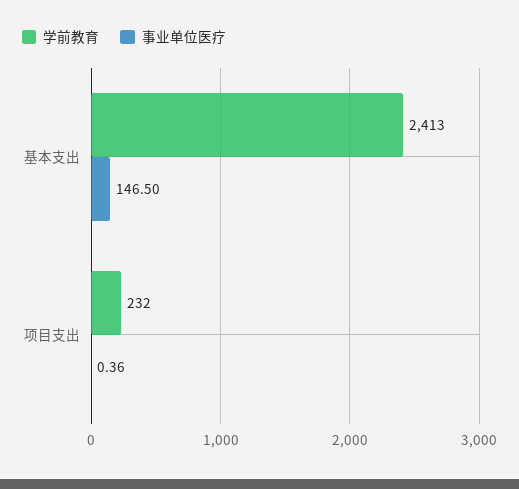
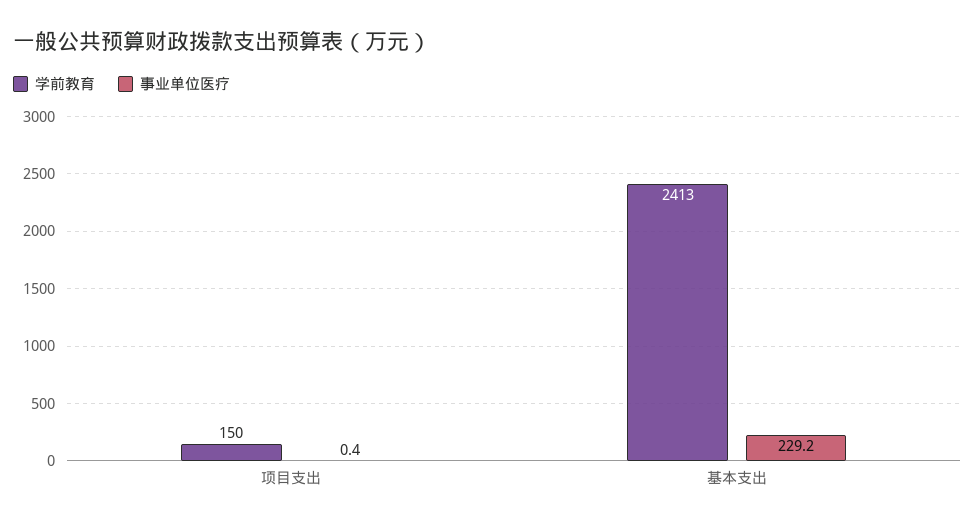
  {
    "学前教育": {
      "基本支出": 2413,
-     "项目支出": 232
+     "项目支出": 150
    },
    "事业单位医疗": {
-     "基本支出": 146.5,
+     "基本支出": 229.2,
      "项目支出": 0.36
    }
  }

